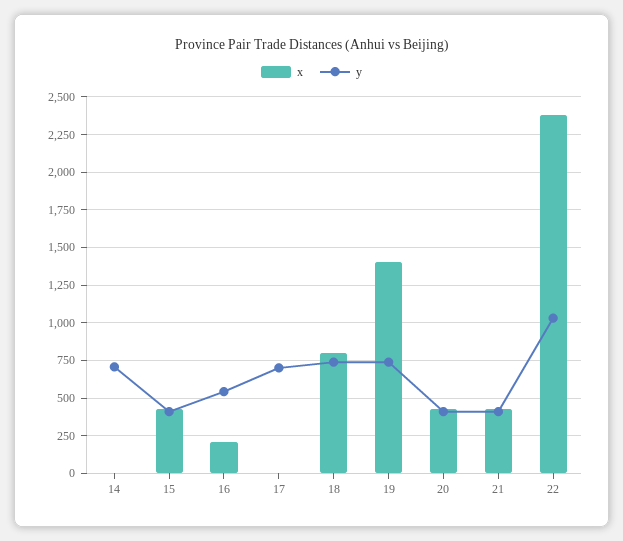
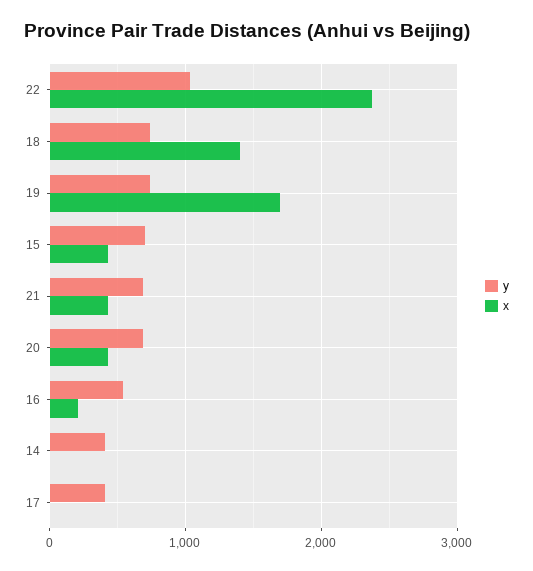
  {
    "x": {
      "14": 0,
      "15": 450,
      "16": 200,
      "17": 0,
-     "18": 800,
+     "18": 1400,
-     "19": 1400,
+     "19": 1700,
      "20": 450,
      "21": 450,
      "22": 2400
    },
    "y": {
-     "14": 700,
+     "14": 400,
-     "15": 400,
+     "15": 700,
      "16": 550,
-     "17": 700,
+     "17": 400,
      "18": 750,
      "19": 750,
-     "20": 400,
+     "20": 700,
-     "21": 400,
+     "21": 700,
      "22": 1050
    }
  }

